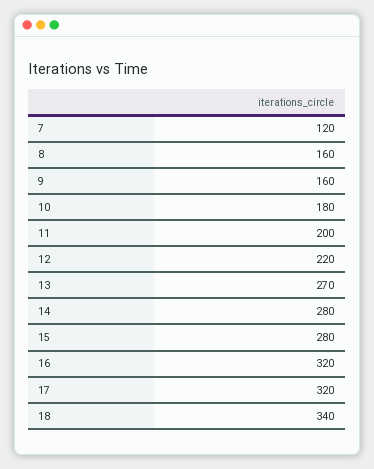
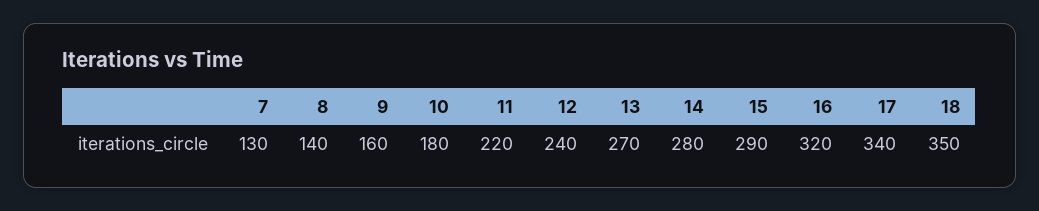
  {
-   "7": 120,
+   "7": 130,
-   "8": 160,
+   "8": 140,
    "9": 160,
    "10": 180,
-   "11": 200,
+   "11": 220,
-   "12": 220,
+   "12": 240,
    "13": 270,
    "14": 280,
-   "15": 280,
+   "15": 290,
    "16": 320,
-   "17": 320,
+   "17": 340,
-   "18": 340
+   "18": 350
  }

